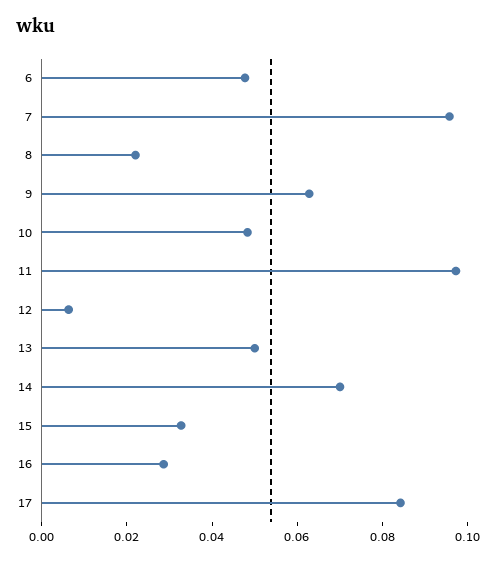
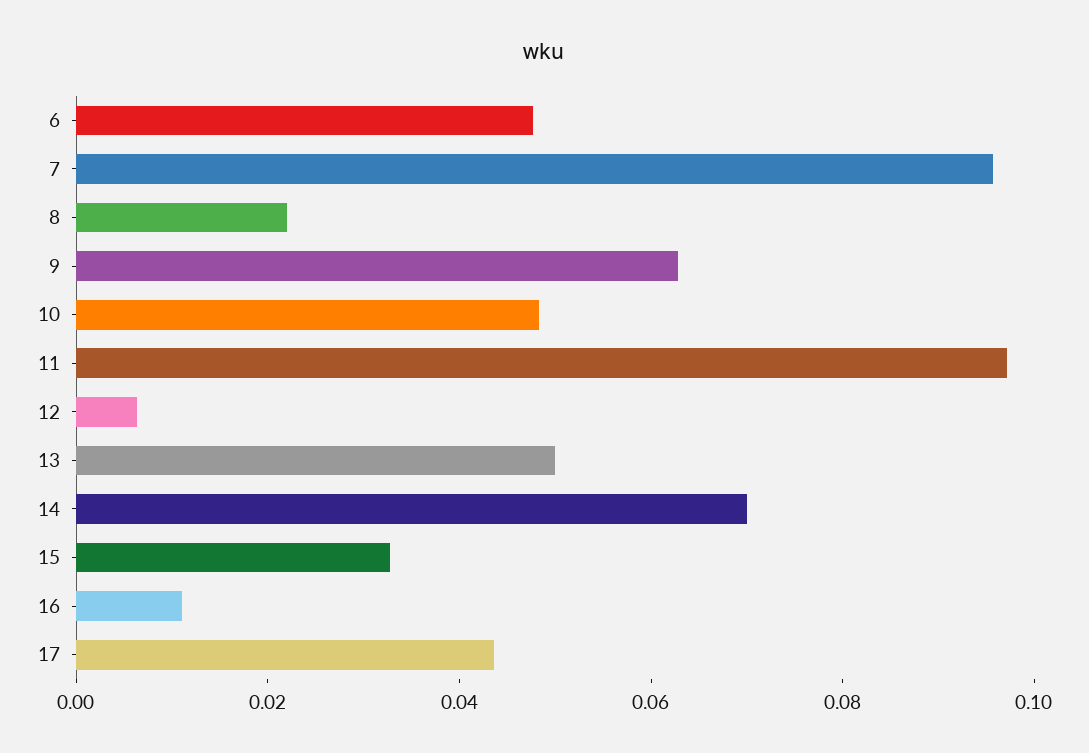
  {
    "6": 0.05,
    "7": 0.095,
    "8": 0.02,
    "9": 0.065,
    "10": 0.05,
    "11": 0.095,
    "12": 0.005,
    "13": 0.05,
    "14": 0.07,
    "15": 0.035,
-   "16": 0.03,
+   "16": 0.01,
-   "17": 0.085
+   "17": 0.045
  }

